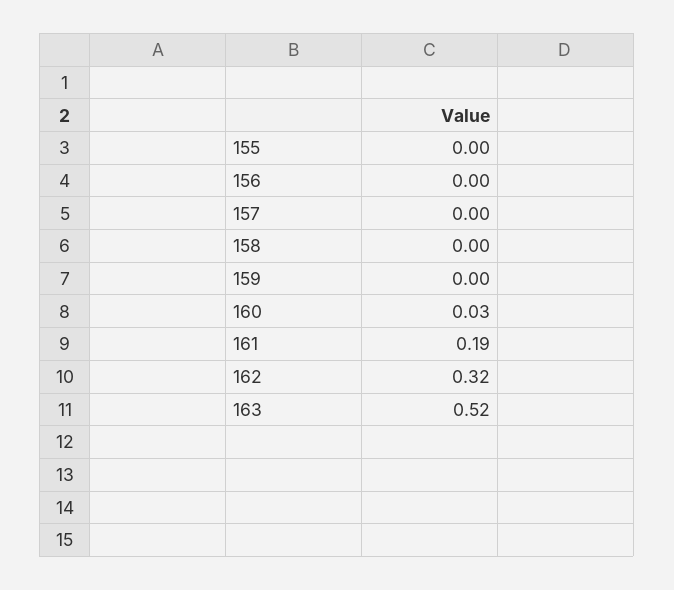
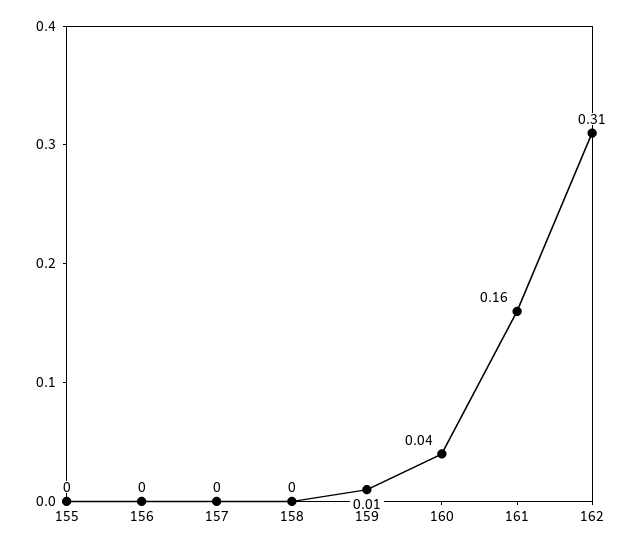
  {
    "155": 0,
    "156": 0,
    "157": 0,
    "158": 0,
-   "159": 0,
+   "159": 0.01,
-   "160": 0.03,
+   "160": 0.04,
-   "161": 0.19,
+   "161": 0.16,
-   "162": 0.32,
+   "162": 0.31
-   "163": 0.52
  }

